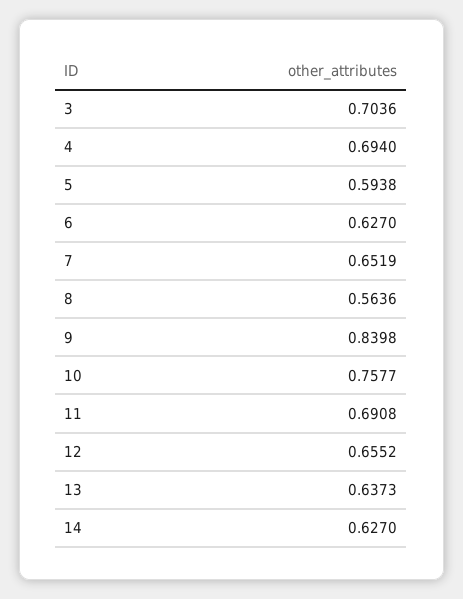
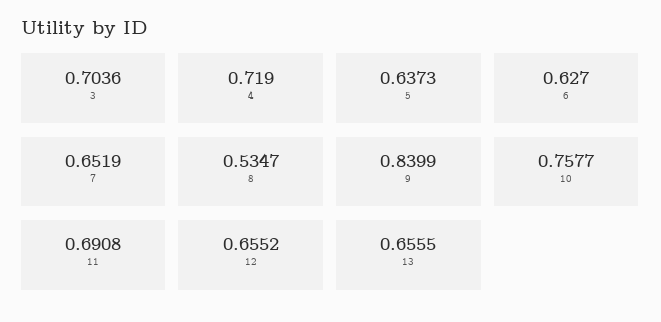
  {
    "3": 0.7036,
-   "4": 0.694,
+   "4": 0.719,
-   "5": 0.5938,
+   "5": 0.6373,
    "6": 0.627,
    "7": 0.6519,
-   "8": 0.5636,
+   "8": 0.5347,
-   "9": 0.8398,
+   "9": 0.8399,
    "10": 0.7577,
    "11": 0.6908,
    "12": 0.6552,
-   "13": 0.6373,
+   "13": 0.6555
-   "14": 0.627
  }

